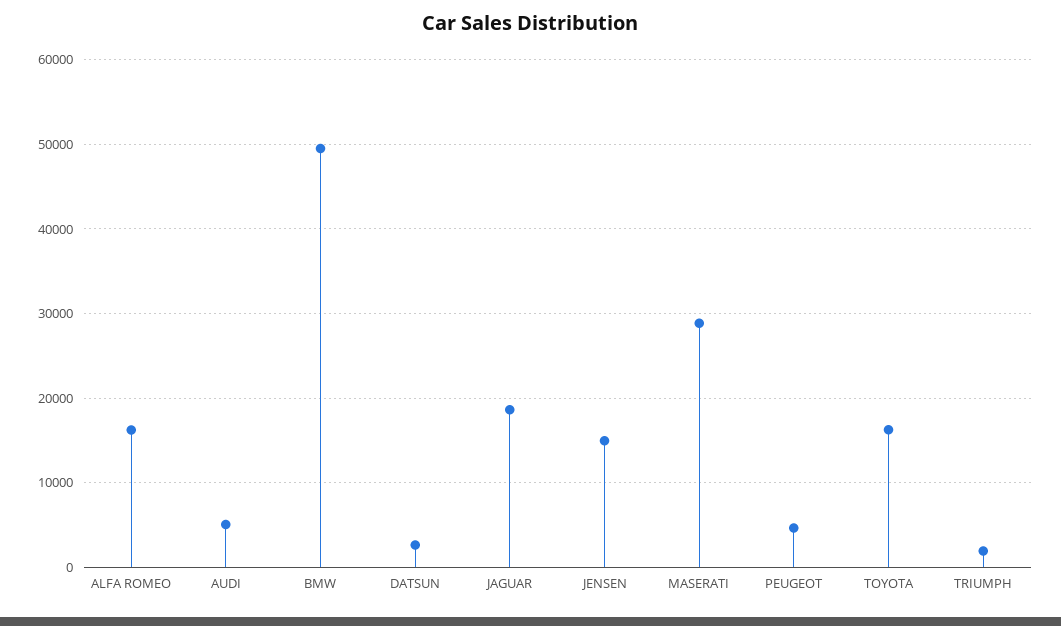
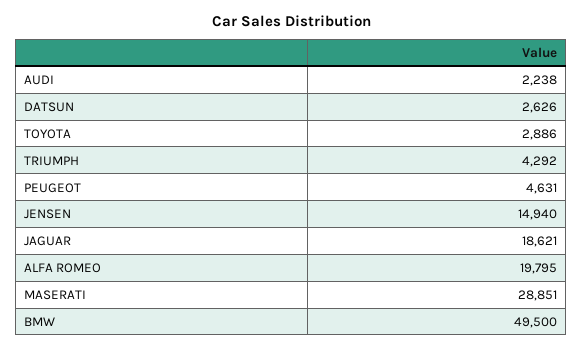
  {
-   "ALFA ROMEO": 16000,
+   "ALFA ROMEO": 19795,
-   "AUDI": 5000,
+   "AUDI": 2238,
    "BMW": 49500,
    "DATSUN": 2626,
    "JAGUAR": 18621,
    "JENSEN": 14940,
    "MASERATI": 28851,
    "PEUGEOT": 4631,
-   "TOYOTA": 16000,
+   "TOYOTA": 2886,
-   "TRIUMPH": 2000
+   "TRIUMPH": 4292
  }

